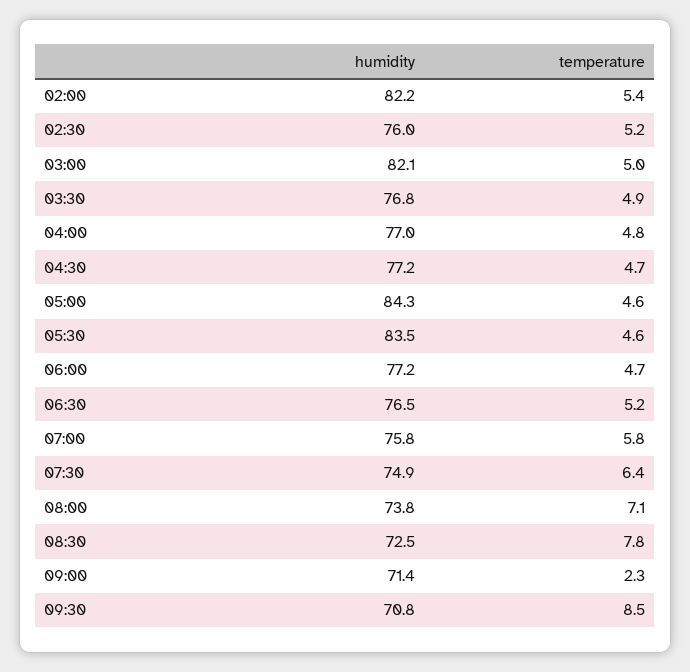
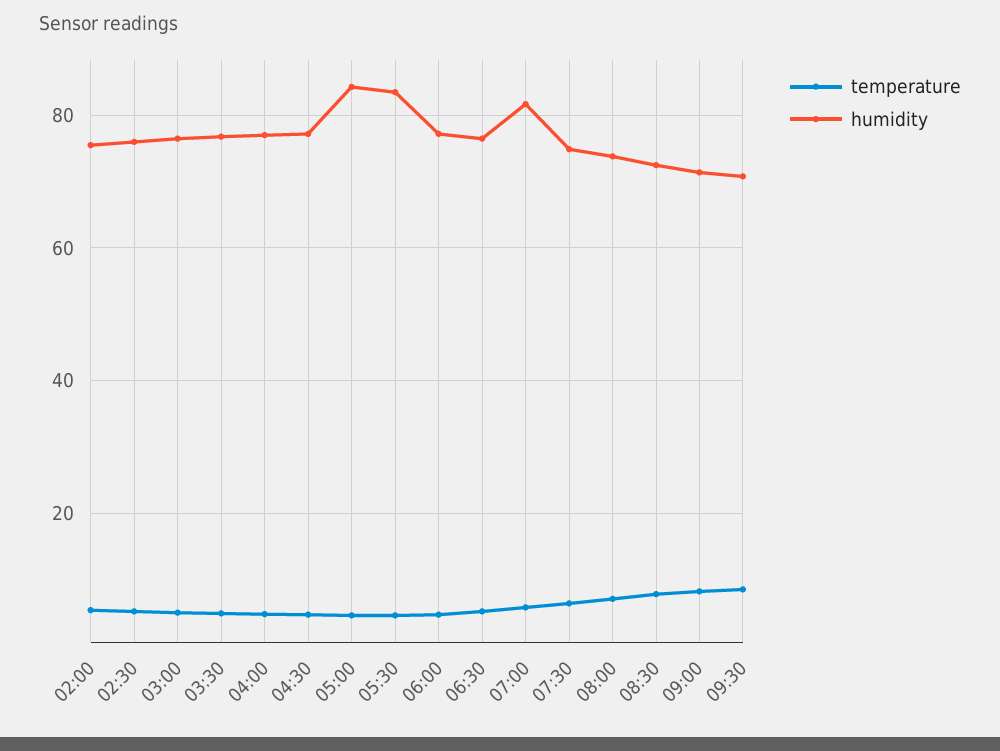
  {
    "humidity": {
-     "02:00": 82.2,
+     "02:00": 76,
      "02:30": 76,
-     "03:00": 82.1,
+     "03:00": 76,
      "03:30": 76.8,
      "04:00": 77,
      "04:30": 77.2,
      "05:00": 84.3,
      "05:30": 83.5,
      "06:00": 77.2,
      "06:30": 76.5,
-     "07:00": 75.8,
+     "07:00": 82,
      "07:30": 74.9,
      "08:00": 73.8,
      "08:30": 72.5,
      "09:00": 71.4,
      "09:30": 70.8
    },
    "temperature": {
      "02:00": 5.4,
      "02:30": 5.2,
      "03:00": 5,
      "03:30": 4.9,
      "04:00": 4.8,
      "04:30": 4.7,
      "05:00": 4.6,
      "05:30": 4.6,
      "06:00": 4.7,
      "06:30": 5.2,
      "07:00": 5.8,
      "07:30": 6.4,
      "08:00": 7.1,
      "08:30": 7.8,
-     "09:00": 2.3,
+     "09:00": 8,
      "09:30": 8.5
    }
  }

